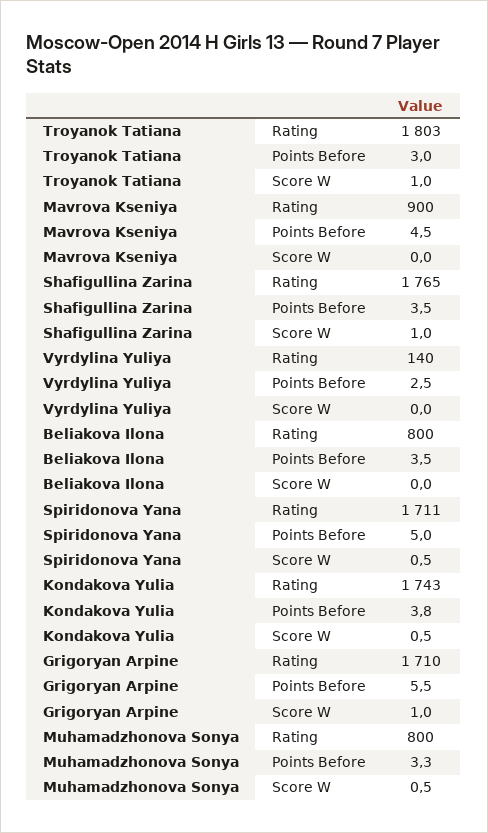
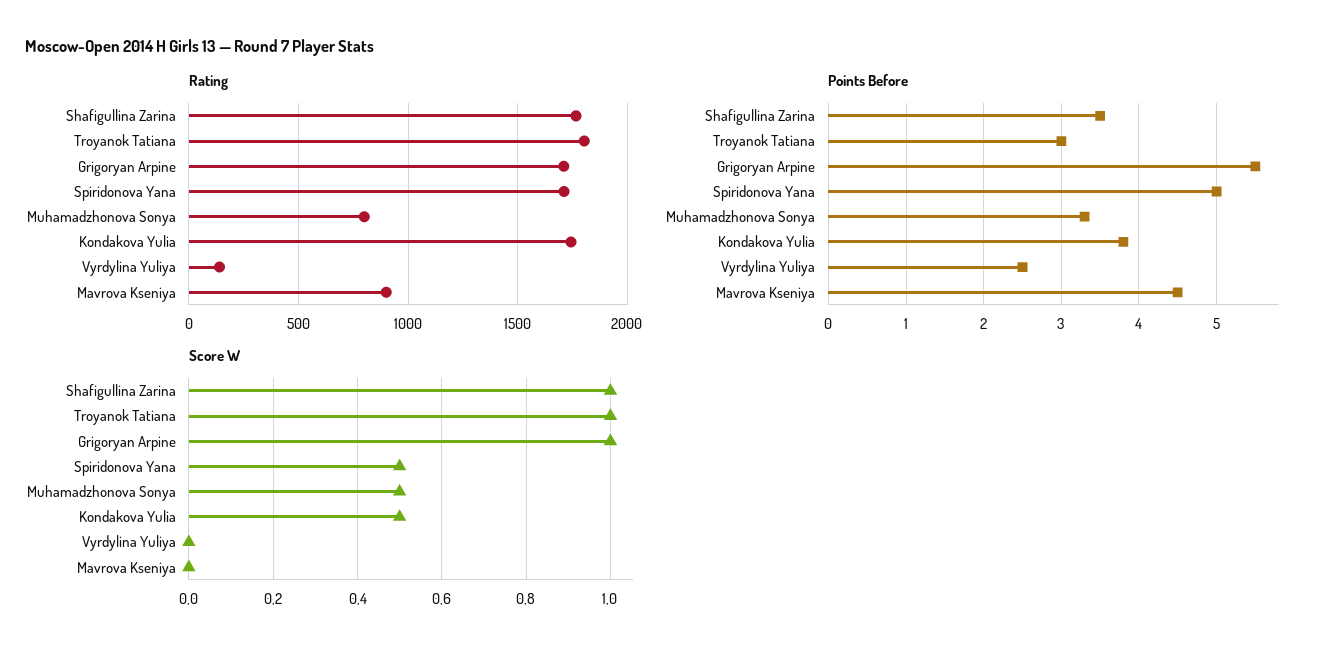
  {
    "Rating": {
      "Troyanok Tatiana": 1803,
      "Mavrova Kseniya": 900,
      "Shafigullina Zarina": 1765,
      "Vyrdylina Yuliya": 140,
-     "Beliakova Ilona": 800,
      "Spiridonova Yana": 1711,
      "Kondakova Yulia": 1743,
      "Grigoryan Arpine": 1710,
      "Muhamadzhonova Sonya": 800
    },
    "Points Before": {
      "Troyanok Tatiana": 3,
      "Mavrova Kseniya": 4.5,
      "Shafigullina Zarina": 3.5,
      "Vyrdylina Yuliya": 2.5,
-     "Beliakova Ilona": 3.5,
      "Spiridonova Yana": 5,
      "Kondakova Yulia": 3.8,
      "Grigoryan Arpine": 5.5,
      "Muhamadzhonova Sonya": 3.3
    },
    "Score W": {
      "Troyanok Tatiana": 1,
      "Mavrova Kseniya": 0,
      "Shafigullina Zarina": 1,
      "Vyrdylina Yuliya": 0,
-     "Beliakova Ilona": 0,
      "Spiridonova Yana": 0.5,
      "Kondakova Yulia": 0.5,
      "Grigoryan Arpine": 1,
      "Muhamadzhonova Sonya": 0.5
    }
  }

